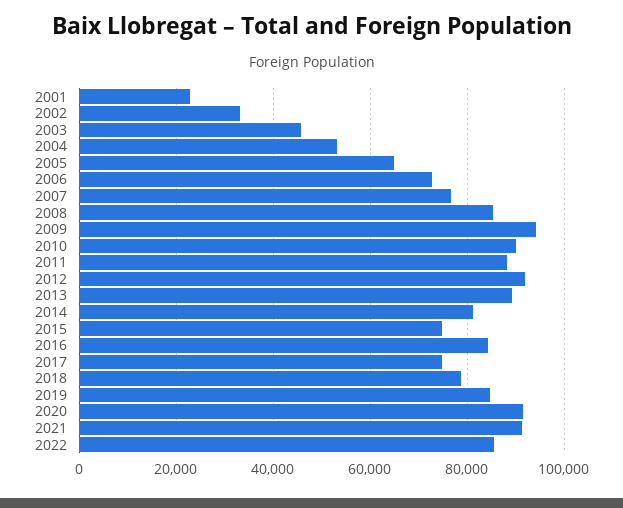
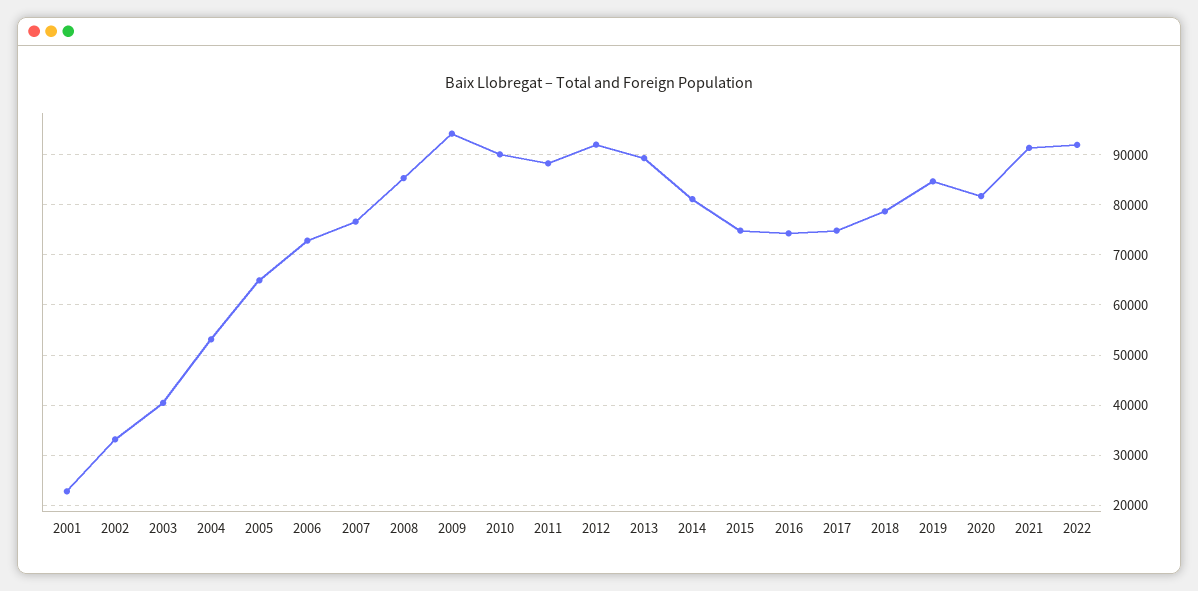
  {
    "2001": 22000,
    "2002": 34000,
-   "2003": 46000,
+   "2003": 40000,
    "2004": 54000,
    "2005": 64000,
    "2006": 72000,
    "2007": 76000,
    "2008": 86000,
    "2009": 94000,
    "2010": 90000,
    "2011": 88000,
    "2012": 92000,
    "2013": 90000,
    "2014": 82000,
    "2015": 74000,
-   "2016": 84000,
+   "2016": 74000,
    "2017": 74000,
    "2018": 78000,
    "2019": 84000,
-   "2020": 92000,
+   "2020": 82000,
    "2021": 92000,
-   "2022": 86000
+   "2022": 92000
  }

